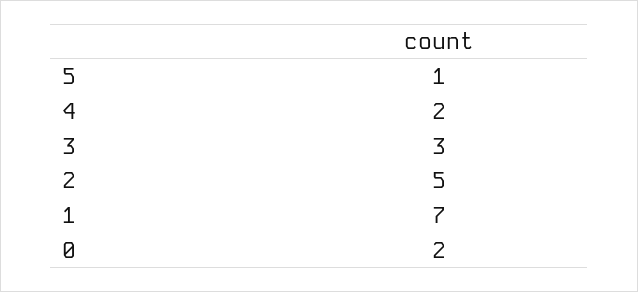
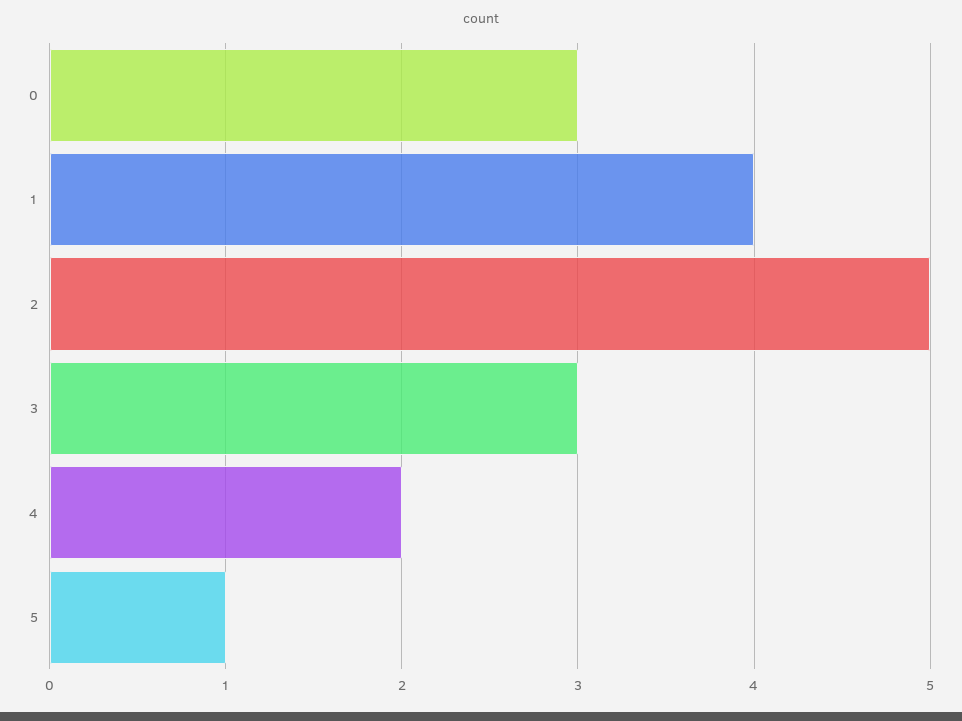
  {
    "5": 1,
    "4": 2,
    "3": 3,
    "2": 5,
-   "1": 7,
+   "1": 4,
-   "0": 2
+   "0": 3
  }

